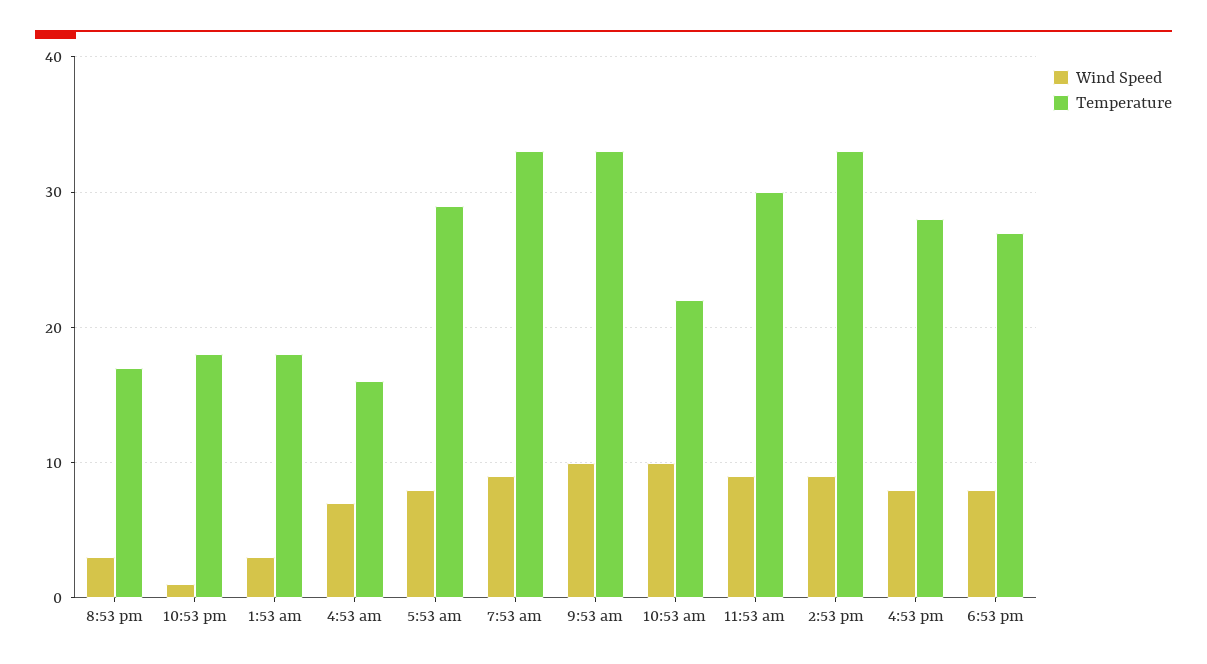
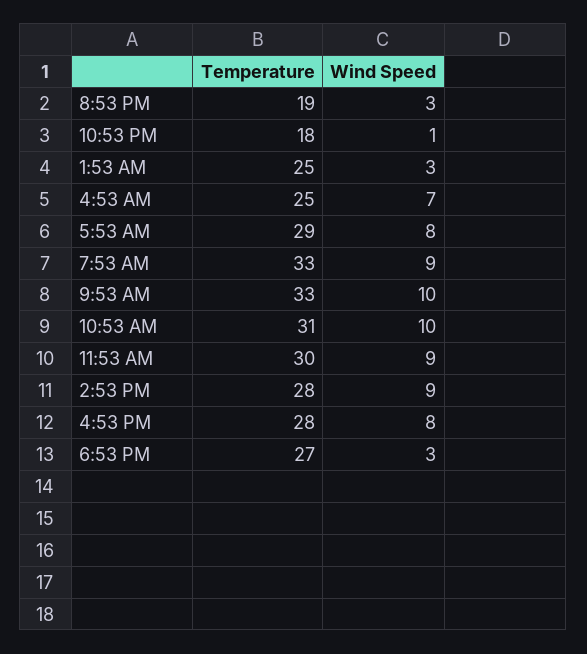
  {
    "Wind Speed": {
      "8:53 pm": 3,
      "10:53 pm": 1,
      "1:53 am": 3,
      "4:53 am": 7,
      "5:53 am": 8,
      "7:53 am": 9,
      "9:53 am": 10,
      "10:53 am": 10,
      "11:53 am": 9,
      "2:53 pm": 9,
      "4:53 pm": 8,
-     "6:53 pm": 8
+     "6:53 pm": 3
    },
    "Temperature": {
-     "8:53 pm": 17,
+     "8:53 pm": 19,
      "10:53 pm": 18,
-     "1:53 am": 18,
+     "1:53 am": 25,
-     "4:53 am": 16,
+     "4:53 am": 25,
      "5:53 am": 29,
      "7:53 am": 33,
      "9:53 am": 33,
-     "10:53 am": 22,
+     "10:53 am": 31,
      "11:53 am": 30,
-     "2:53 pm": 33,
+     "2:53 pm": 28,
      "4:53 pm": 28,
      "6:53 pm": 27
    }
  }

